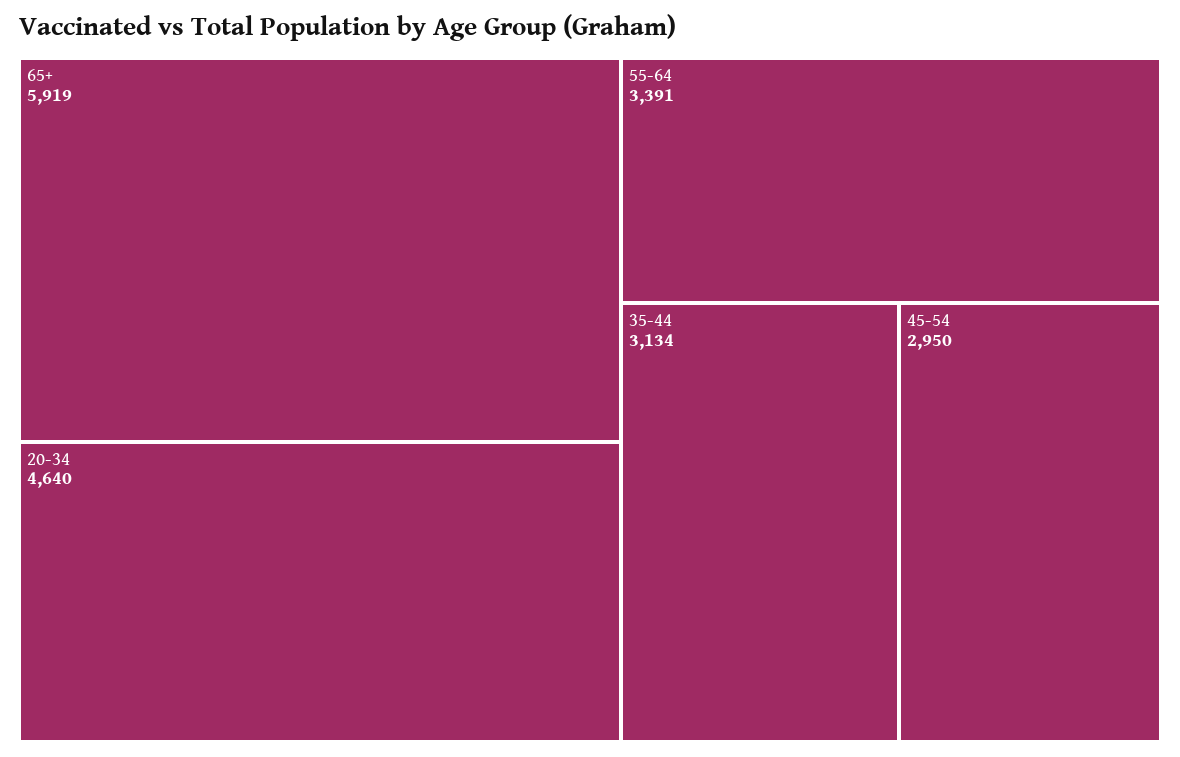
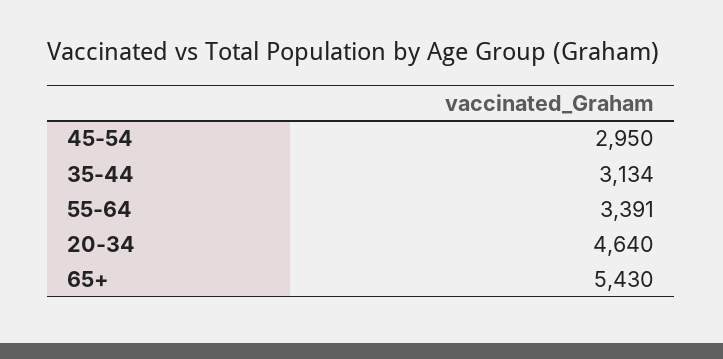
  {
-   "65+": 5919,
+   "65+": 5430,
    "20-34": 4640,
    "55-64": 3391,
    "35-44": 3134,
    "45-54": 2950
  }

